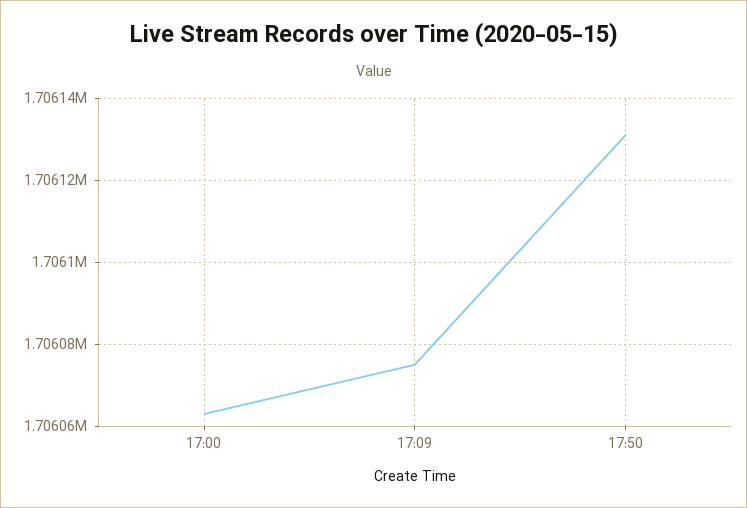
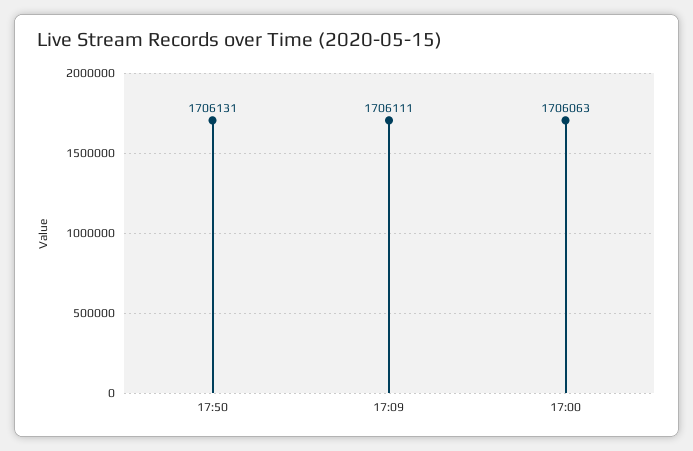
  {
    "17:00": 1706063,
-   "17:09": 1706075,
+   "17:09": 1706111,
    "17:50": 1706131
  }

